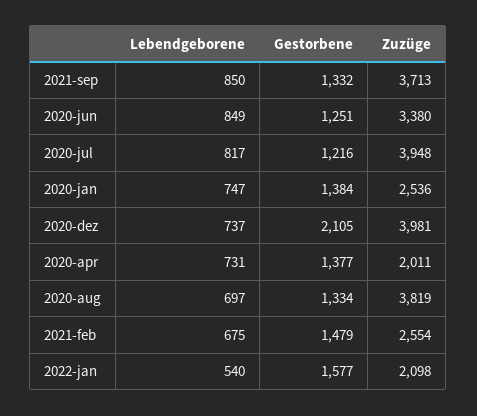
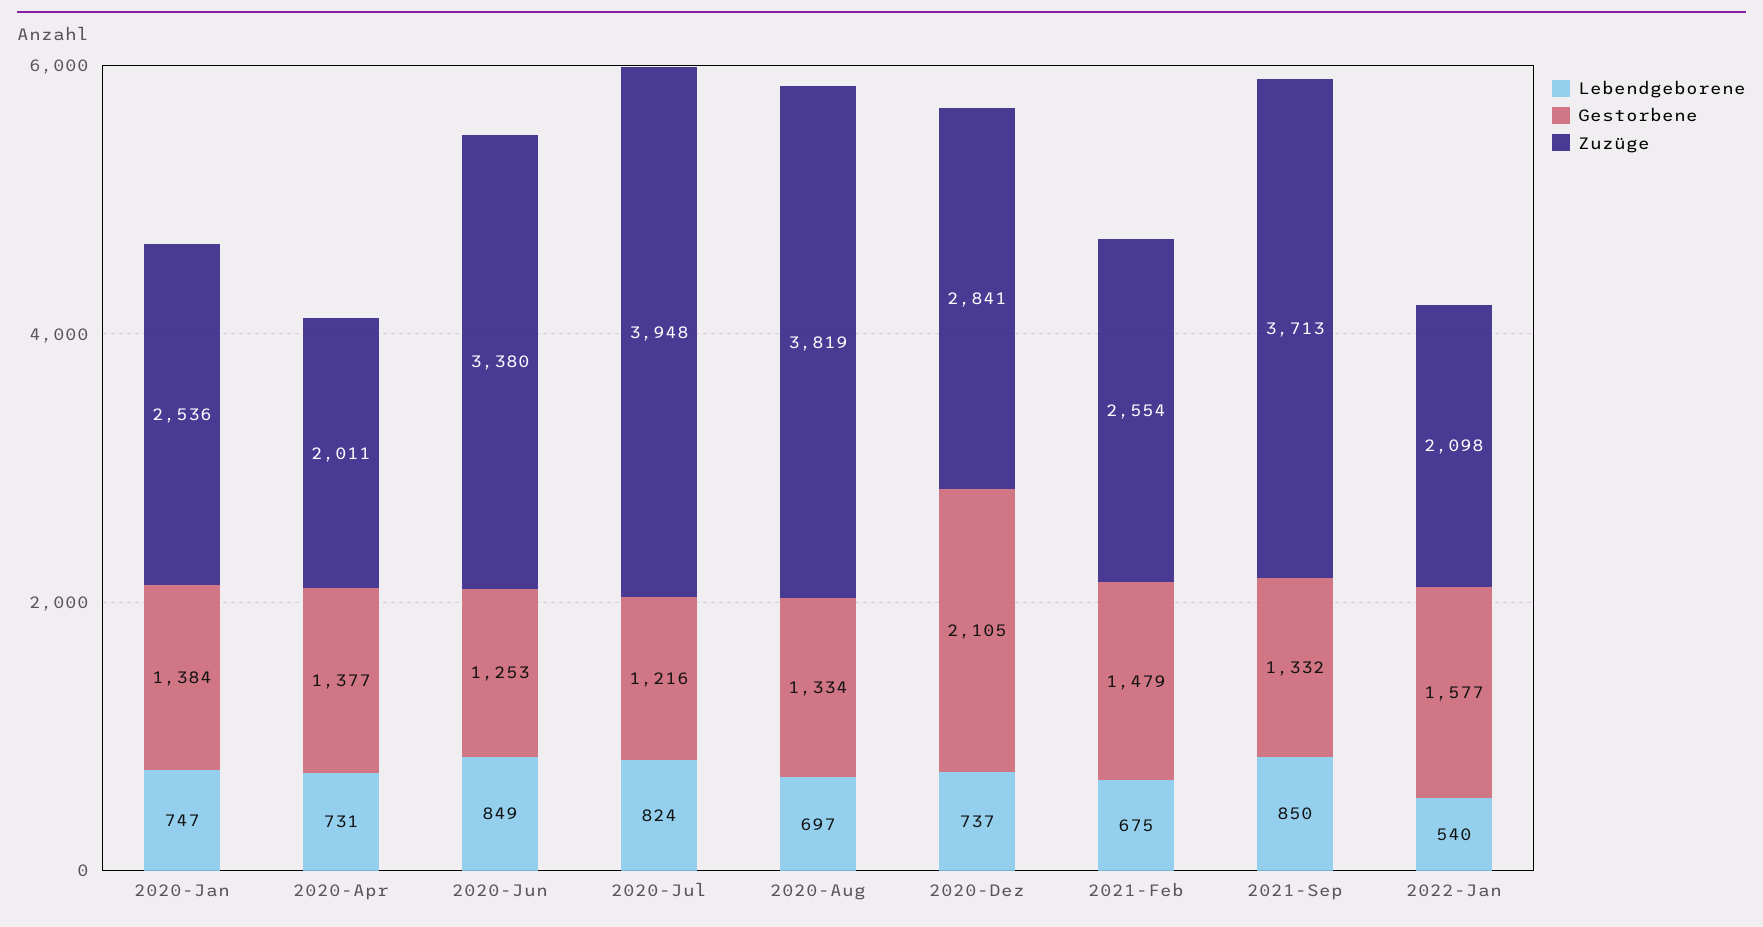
  {
    "Lebendgeborene": {
      "2021-sep": 850,
      "2020-jun": 849,
-     "2020-jul": 817,
+     "2020-jul": 824,
      "2020-jan": 747,
      "2020-dez": 737,
      "2020-apr": 731,
      "2020-aug": 697,
      "2021-feb": 675,
      "2022-jan": 540
    },
    "Gestorbene": {
      "2021-sep": 1332,
-     "2020-jun": 1251,
+     "2020-jun": 1253,
      "2020-jul": 1216,
      "2020-jan": 1384,
      "2020-dez": 2105,
      "2020-apr": 1377,
      "2020-aug": 1334,
      "2021-feb": 1479,
      "2022-jan": 1577
    },
    "Zuzüge": {
      "2021-sep": 3713,
      "2020-jun": 3380,
      "2020-jul": 3948,
      "2020-jan": 2536,
-     "2020-dez": 3981,
+     "2020-dez": 2841,
      "2020-apr": 2011,
      "2020-aug": 3819,
      "2021-feb": 2554,
      "2022-jan": 2098
    }
  }

